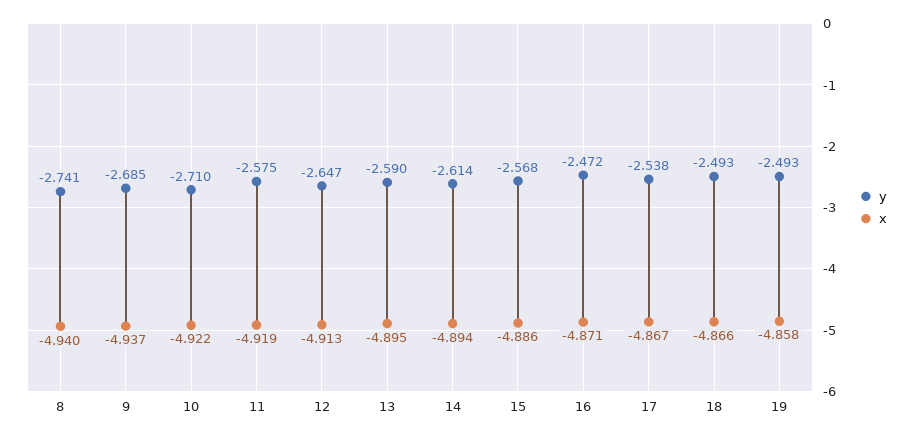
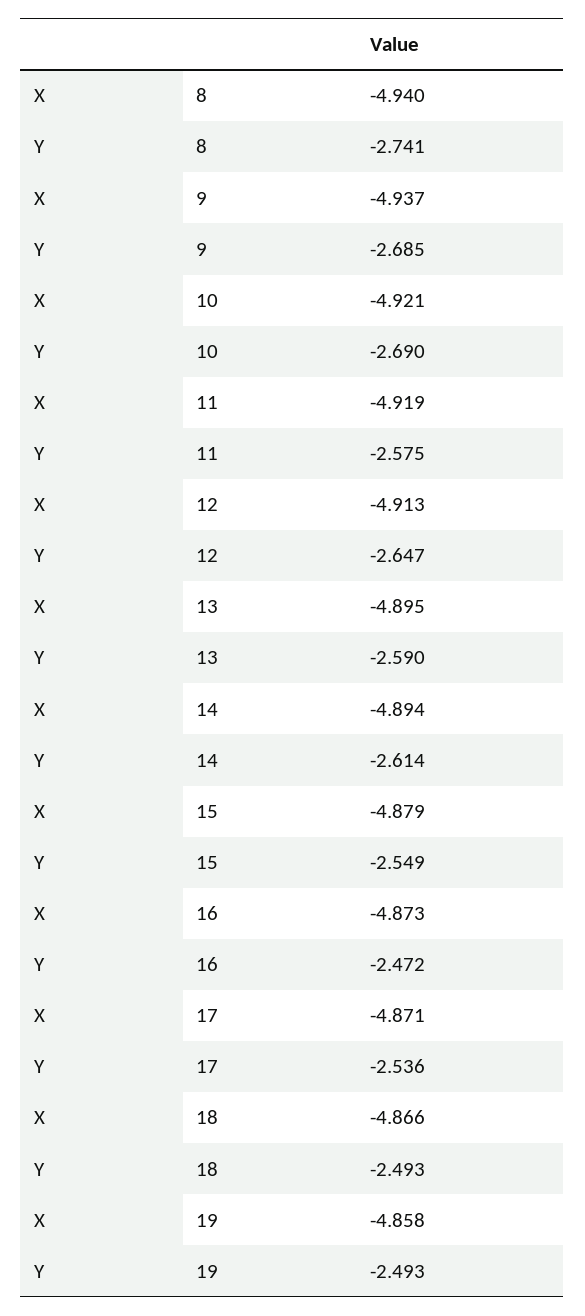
  {
    "y": {
      "8": -2.741,
      "9": -2.685,
-     "10": -2.71,
+     "10": -2.69,
      "11": -2.575,
      "12": -2.647,
      "13": -2.59,
      "14": -2.614,
-     "15": -2.568,
+     "15": -2.549,
      "16": -2.472,
-     "17": -2.538,
+     "17": -2.536,
      "18": -2.493,
      "19": -2.493
    },
    "x": {
      "8": -4.94,
      "9": -4.937,
-     "10": -4.922,
+     "10": -4.921,
      "11": -4.919,
      "12": -4.913,
      "13": -4.895,
      "14": -4.894,
-     "15": -4.886,
+     "15": -4.879,
-     "16": -4.871,
+     "16": -4.873,
-     "17": -4.867,
+     "17": -4.871,
      "18": -4.866,
      "19": -4.858
    }
  }

